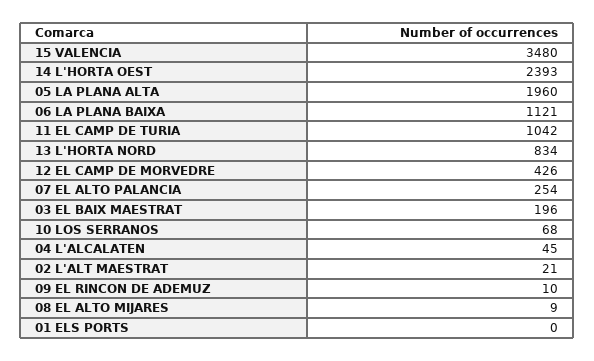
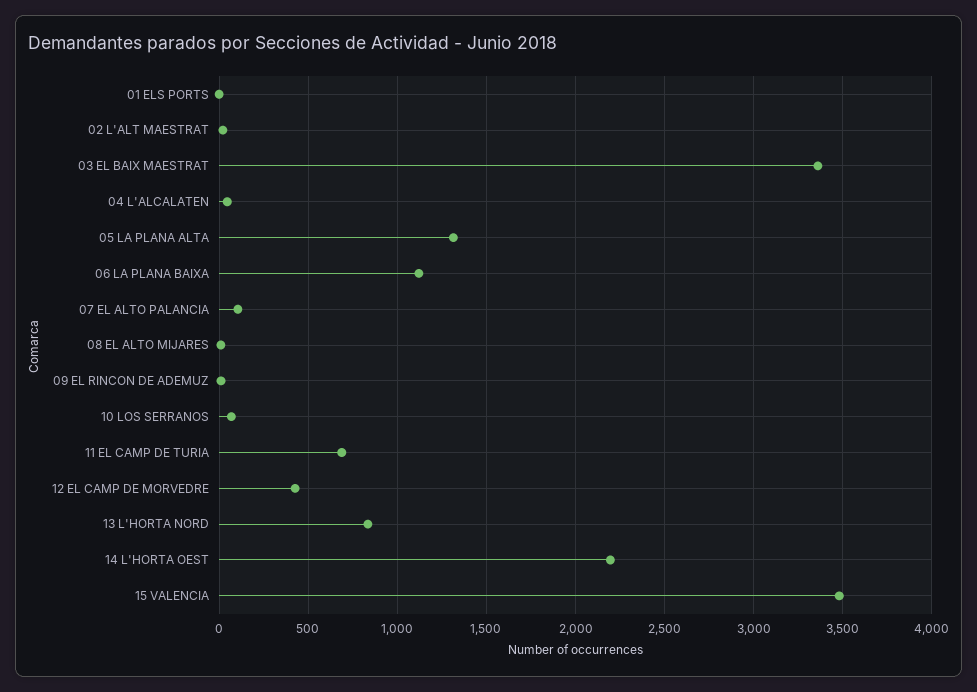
  {
    "15 VALENCIA": 3480,
-   "14 L'HORTA OEST": 2393,
+   "14 L'HORTA OEST": 2200,
-   "05 LA PLANA ALTA": 1960,
+   "05 LA PLANA ALTA": 1300,
    "06 LA PLANA BAIXA": 1121,
-   "11 EL CAMP DE TURIA": 1042,
+   "11 EL CAMP DE TURIA": 700,
    "13 L'HORTA NORD": 834,
    "12 EL CAMP DE MORVEDRE": 426,
-   "07 EL ALTO PALANCIA": 254,
+   "07 EL ALTO PALANCIA": 100,
-   "03 EL BAIX MAESTRAT": 196,
+   "03 EL BAIX MAESTRAT": 3350,
    "10 LOS SERRANOS": 68,
    "04 L'ALCALATEN": 45,
    "02 L'ALT MAESTRAT": 21,
    "09 EL RINCON DE ADEMUZ": 10,
    "08 EL ALTO MIJARES": 9,
    "01 ELS PORTS": 0
  }

